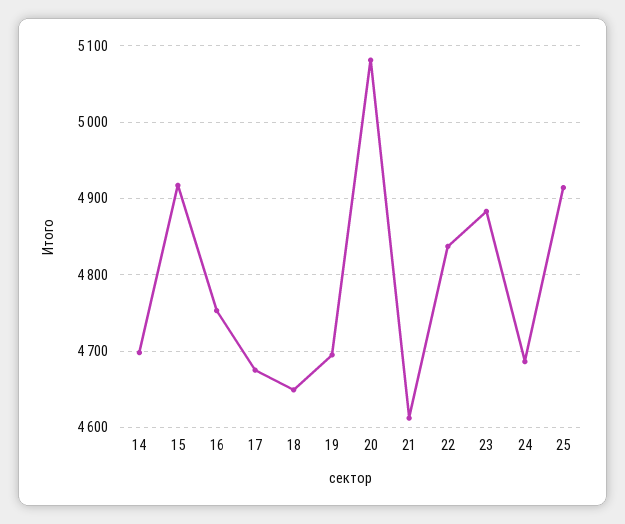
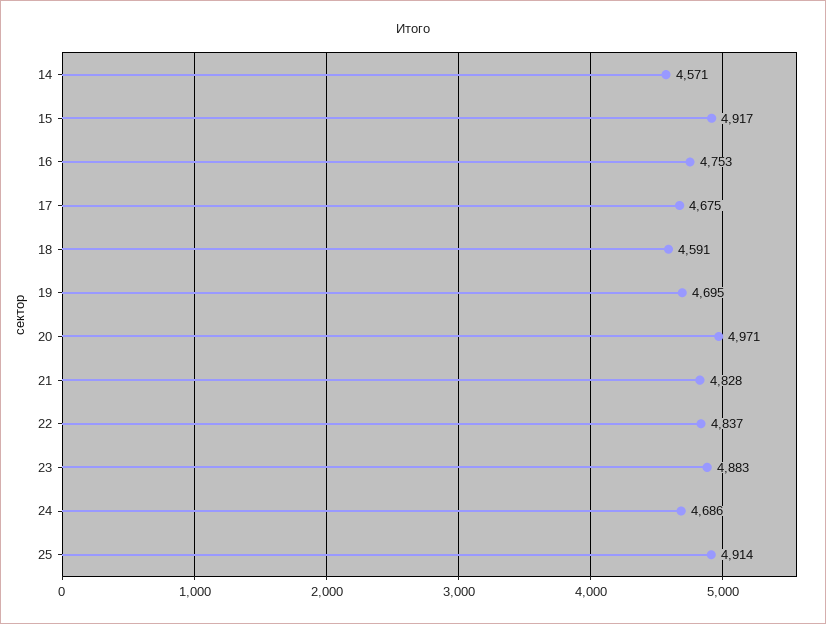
  {
-   "14": 4700,
+   "14": 4571,
    "15": 4917,
    "16": 4753,
    "17": 4675,
-   "18": 4650,
+   "18": 4591,
    "19": 4695,
-   "20": 5080,
+   "20": 4971,
-   "21": 4610,
+   "21": 4828,
    "22": 4837,
    "23": 4883,
    "24": 4686,
    "25": 4914
  }

